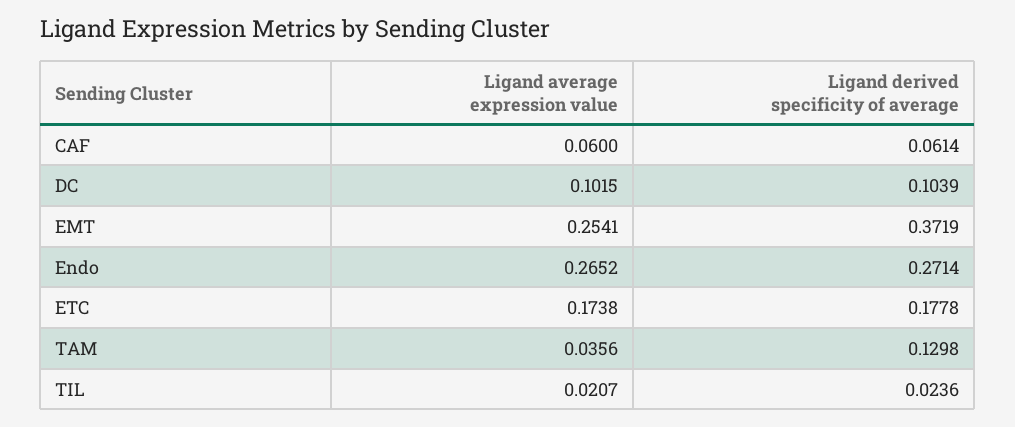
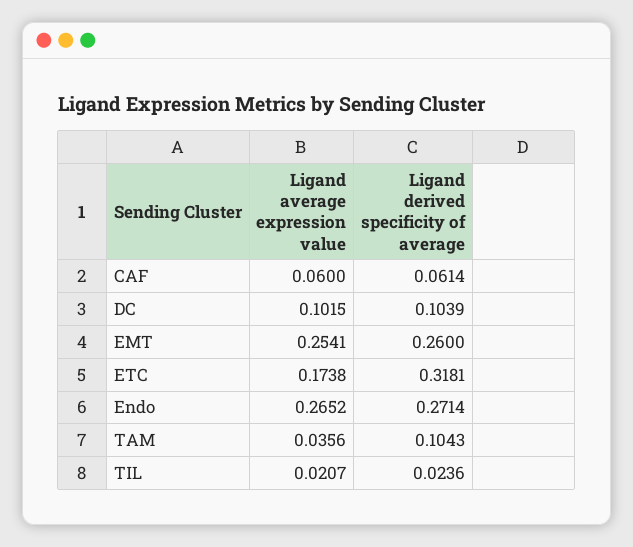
  {
    "Ligand average expression value": {
      "CAF": 0.06,
      "DC": 0.1015,
      "EMT": 0.2541,
      "Endo": 0.2652,
      "ETC": 0.1738,
      "TAM": 0.0356,
      "TIL": 0.0207
    },
    "Ligand derived specificity of average": {
      "CAF": 0.0614,
      "DC": 0.1039,
-     "EMT": 0.3719,
+     "EMT": 0.26,
      "Endo": 0.2714,
-     "ETC": 0.1778,
+     "ETC": 0.3181,
-     "TAM": 0.1298,
+     "TAM": 0.1043,
      "TIL": 0.0236
    }
  }

